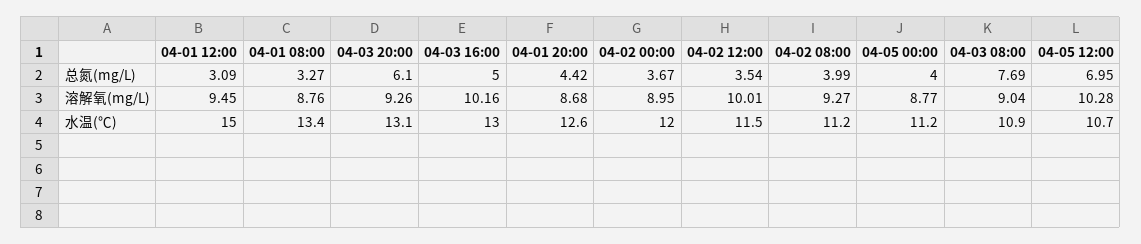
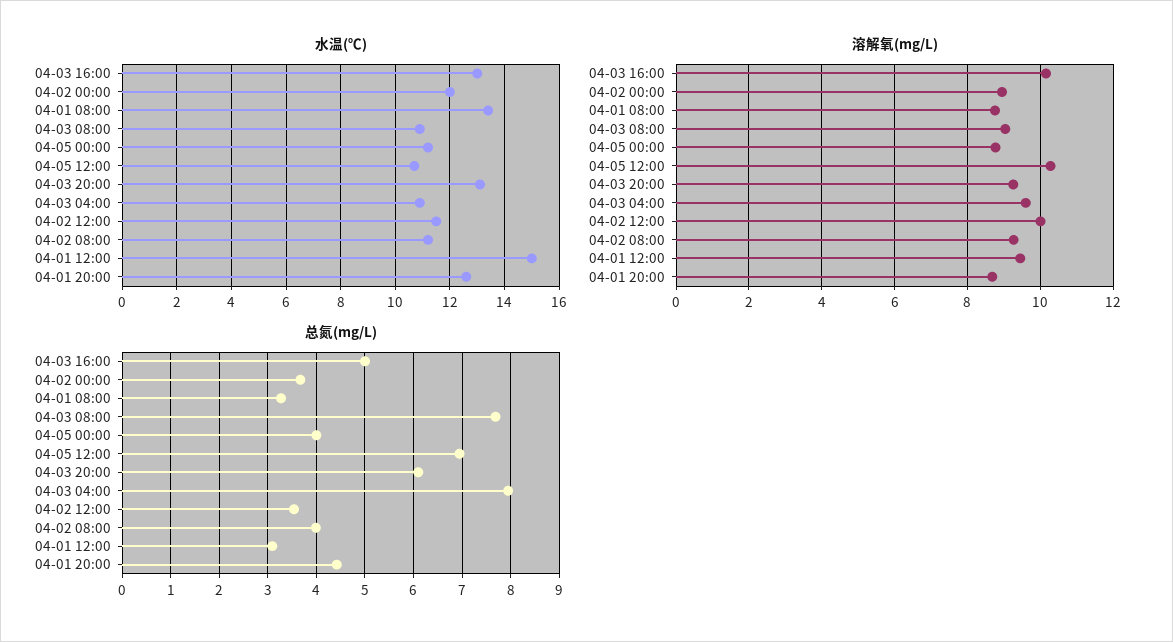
  {
    "总氮(mg/L)": {
      "04-01 12:00": 3.09,
      "04-01 08:00": 3.27,
      "04-03 20:00": 6.1,
      "04-03 16:00": 5,
      "04-01 20:00": 4.42,
      "04-02 00:00": 3.67,
      "04-02 12:00": 3.54,
      "04-02 08:00": 3.99,
      "04-05 00:00": 4,
      "04-03 08:00": 7.69,
-     "04-05 12:00": 6.95
+     "04-05 12:00": 6.95,
+     "04-03 04:00": 8
    },
    "溶解氧(mg/L)": {
      "04-01 12:00": 9.45,
      "04-01 08:00": 8.76,
      "04-03 20:00": 9.26,
      "04-03 16:00": 10.16,
      "04-01 20:00": 8.68,
      "04-02 00:00": 8.95,
      "04-02 12:00": 10.01,
      "04-02 08:00": 9.27,
      "04-05 00:00": 8.77,
      "04-03 08:00": 9.04,
-     "04-05 12:00": 10.28
+     "04-05 12:00": 10.28,
+     "04-03 04:00": 9.6
    },
    "水温(℃)": {
      "04-01 12:00": 15,
      "04-01 08:00": 13.4,
      "04-03 20:00": 13.1,
      "04-03 16:00": 13,
      "04-01 20:00": 12.6,
      "04-02 00:00": 12,
      "04-02 12:00": 11.5,
      "04-02 08:00": 11.2,
      "04-05 00:00": 11.2,
      "04-03 08:00": 10.9,
-     "04-05 12:00": 10.7
+     "04-05 12:00": 10.7,
+     "04-03 04:00": 11
    }
  }

